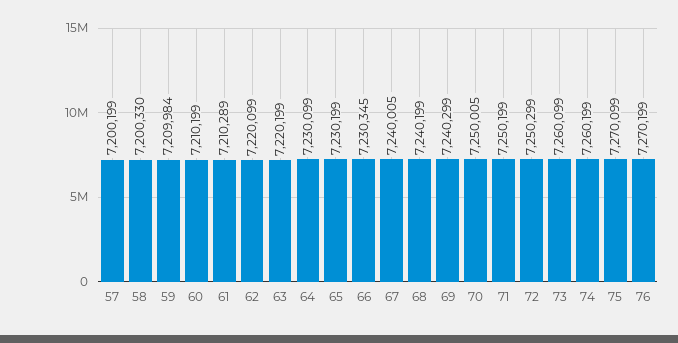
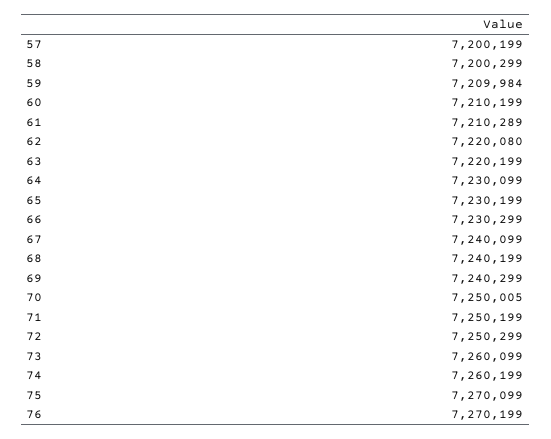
  {
    "57": 7200199,
-   "58": 7200330,
+   "58": 7200299,
    "59": 7209984,
    "60": 7210199,
    "61": 7210289,
-   "62": 7220099,
+   "62": 7220080,
    "63": 7220199,
    "64": 7230099,
    "65": 7230199,
-   "66": 7230345,
+   "66": 7230299,
-   "67": 7240005,
+   "67": 7240099,
    "68": 7240199,
    "69": 7240299,
    "70": 7250005,
    "71": 7250199,
    "72": 7250299,
    "73": 7260099,
    "74": 7260199,
    "75": 7270099,
    "76": 7270199
  }

